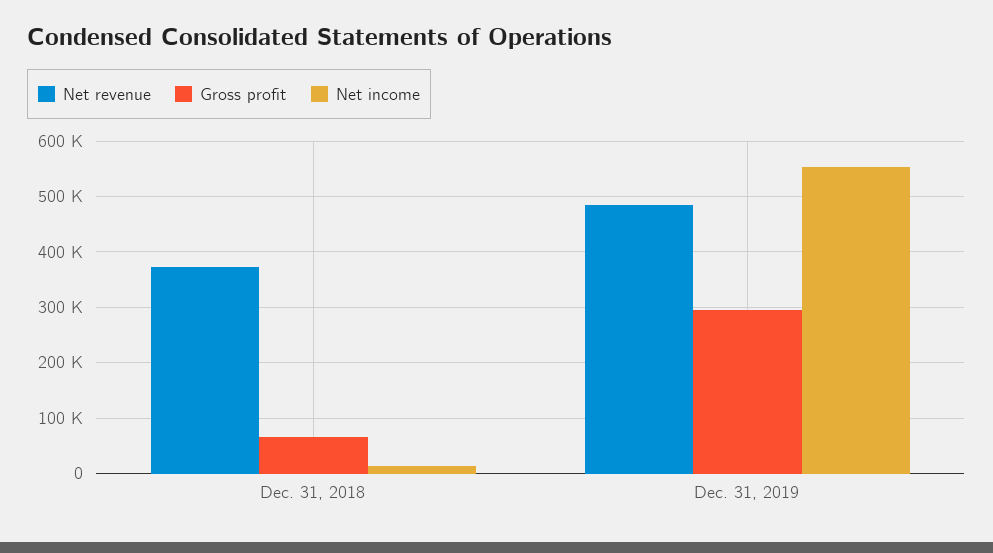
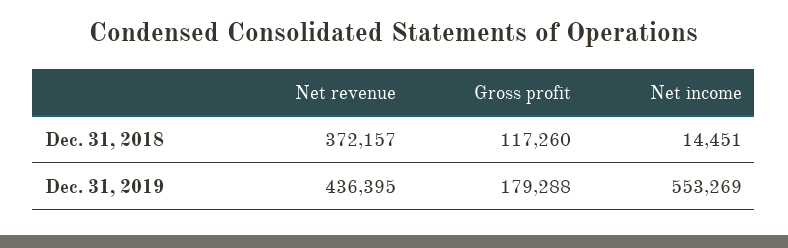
  {
    "Net revenue": {
      "Dec. 31, 2018": 372157,
-     "Dec. 31, 2019": 480000
+     "Dec. 31, 2019": 436395
    },
    "Gross profit": {
-     "Dec. 31, 2018": 60000,
+     "Dec. 31, 2018": 117260,
-     "Dec. 31, 2019": 300000
+     "Dec. 31, 2019": 179288
    },
    "Net income": {
      "Dec. 31, 2018": 14451,
      "Dec. 31, 2019": 553269
    }
  }

